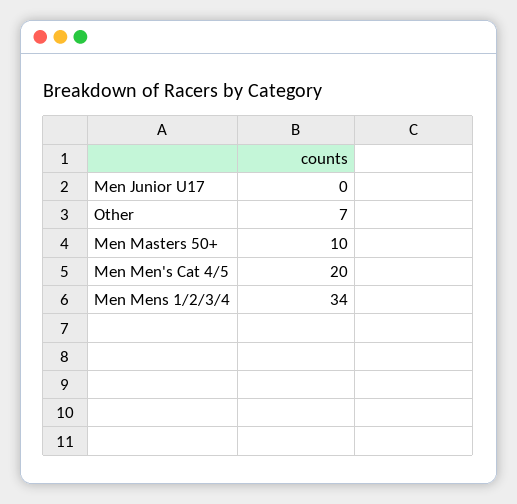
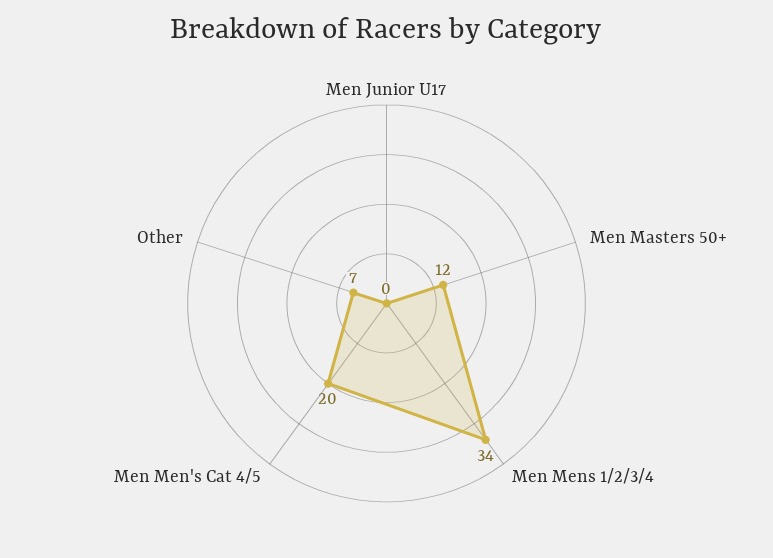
  {
    "Men Junior U17": 0,
    "Other": 7,
-   "Men Masters 50+": 10,
+   "Men Masters 50+": 12,
    "Men Men's Cat 4/5": 20,
    "Men Mens 1/2/3/4": 34
  }

